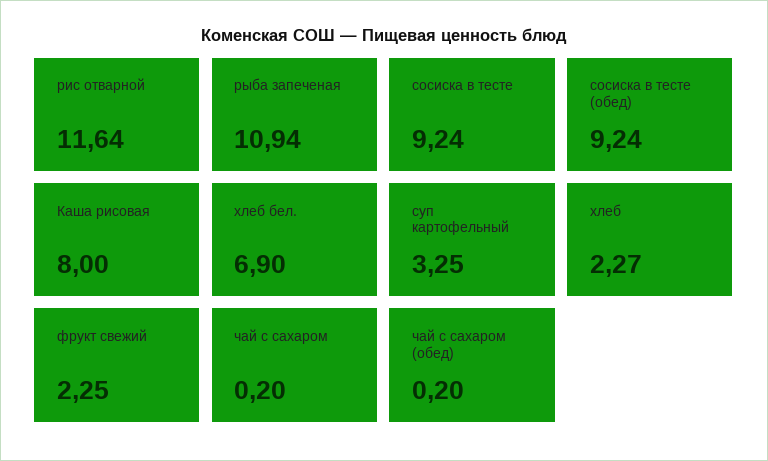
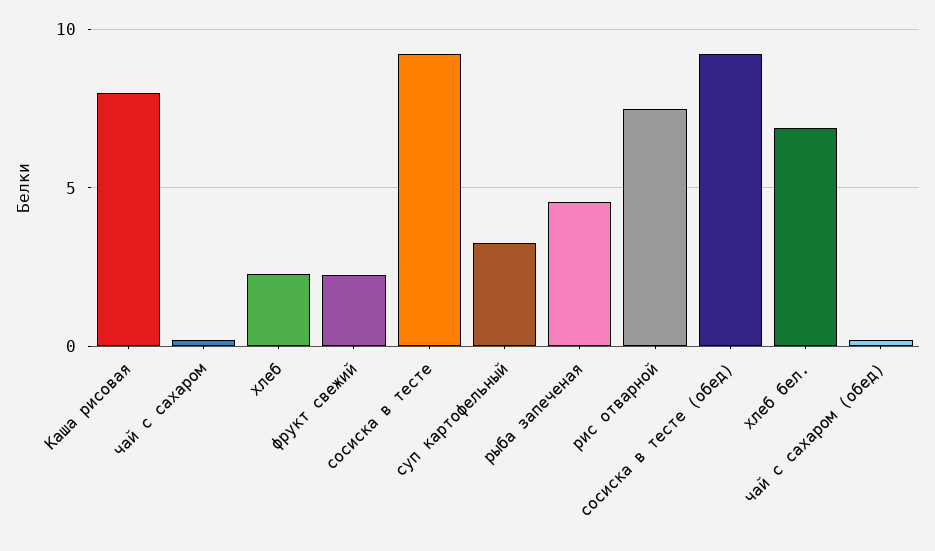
  {
-   "рис отварной": 11.64,
+   "рис отварной": 7.5,
-   "рыба запеченая": 10.94,
+   "рыба запеченая": 4.5,
    "сосиска в тесте": 9.24,
    "сосиска в тесте (обед)": 9.24,
    "Каша рисовая": 8,
    "хлеб бел.": 6.9,
    "суп картофельный": 3.25,
    "хлеб": 2.27,
    "фрукт свежий": 2.25,
    "чай с сахаром": 0.2,
    "чай с сахаром (обед)": 0.2
  }

